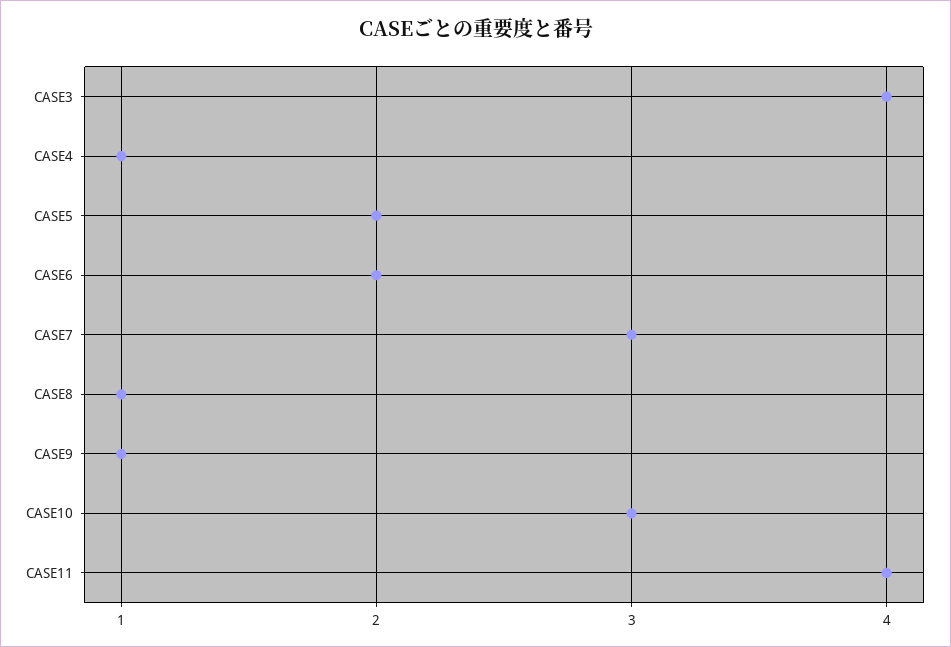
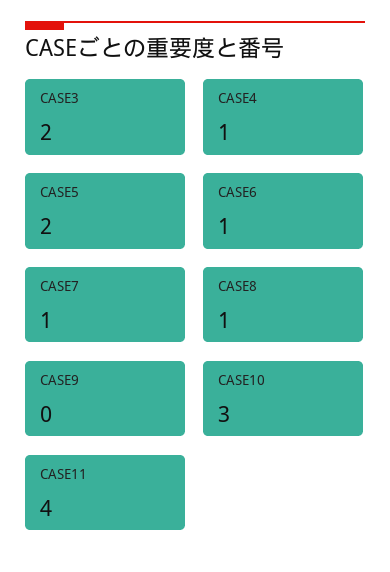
  {
-   "CASE3": 4,
+   "CASE3": 2,
    "CASE4": 1,
    "CASE5": 2,
-   "CASE6": 2,
+   "CASE6": 1,
-   "CASE7": 3,
+   "CASE7": 1,
    "CASE8": 1,
-   "CASE9": 1,
+   "CASE9": 0,
    "CASE10": 3,
    "CASE11": 4
  }

